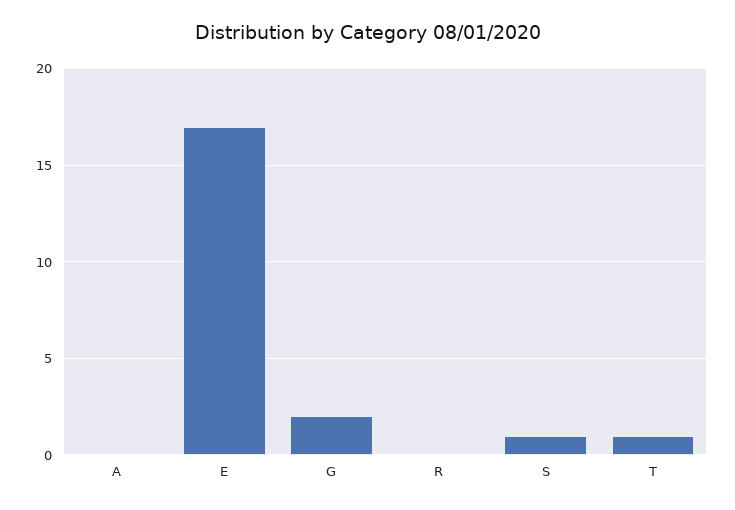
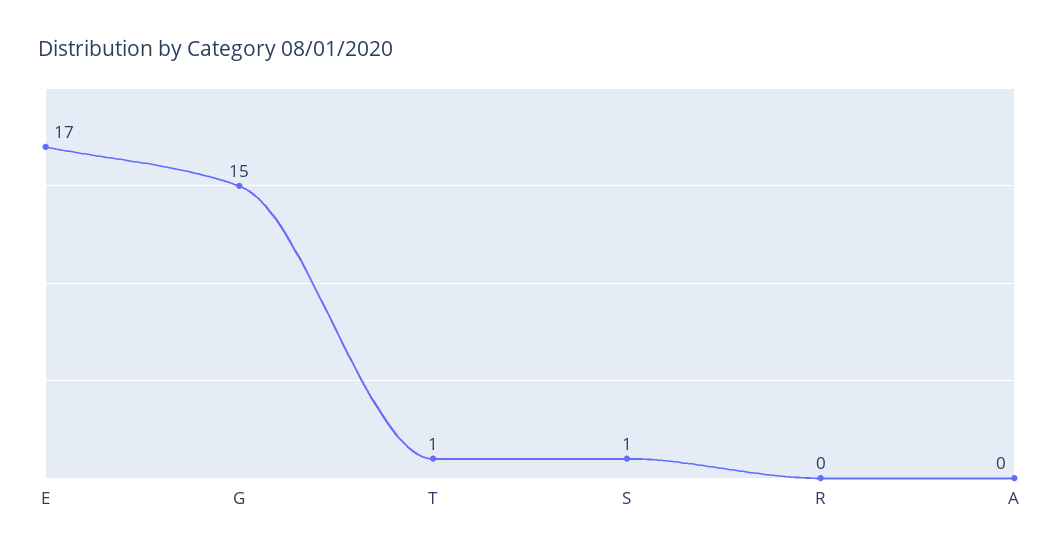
  {
    "A": 0,
    "E": 17,
-   "G": 2,
+   "G": 15,
    "R": 0,
    "S": 1,
    "T": 1
  }

